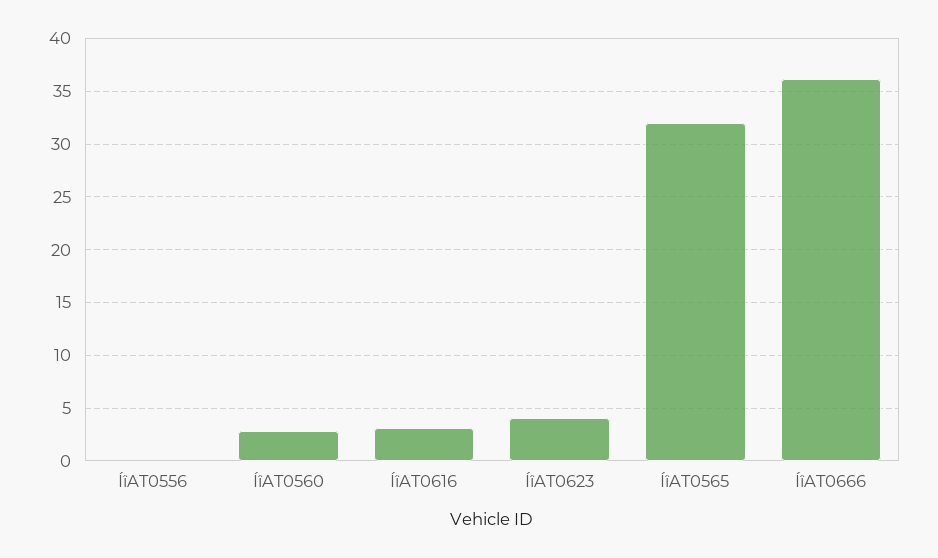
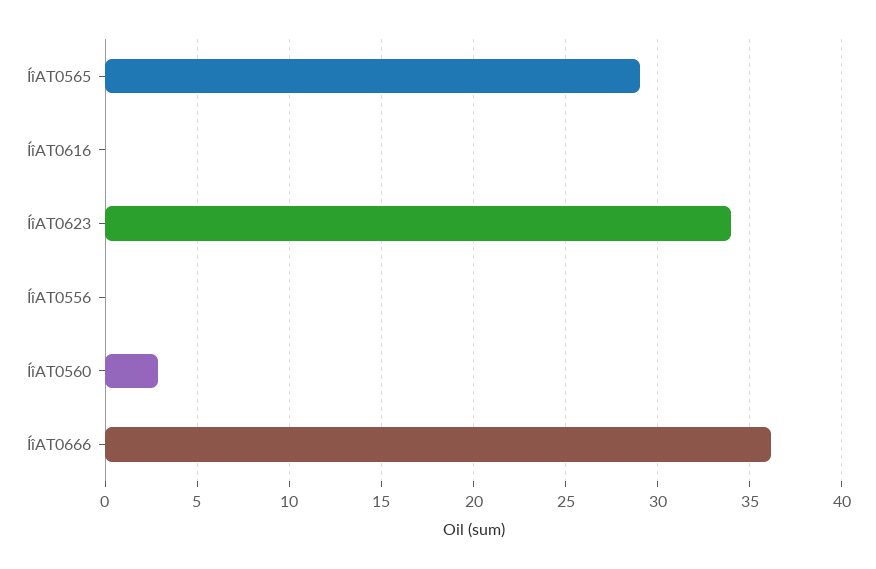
  {
    "ÍîAT0556": 0,
    "ÍîAT0560": 3,
-   "ÍîAT0616": 3,
+   "ÍîAT0616": 0,
-   "ÍîAT0623": 4,
+   "ÍîAT0623": 34,
-   "ÍîAT0565": 32,
+   "ÍîAT0565": 29,
    "ÍîAT0666": 36
  }

